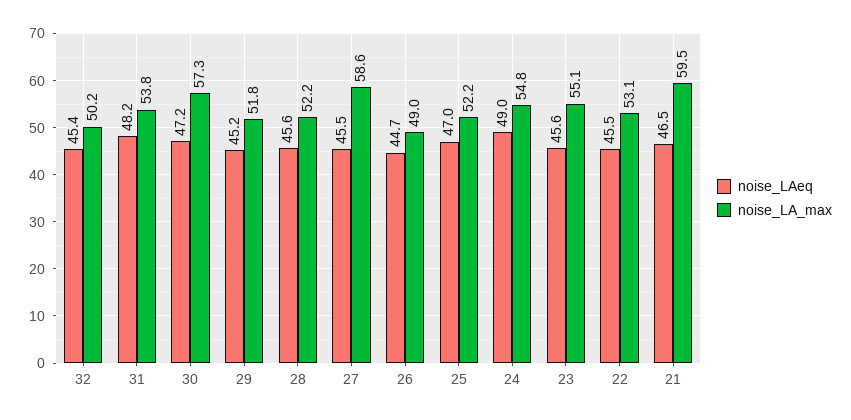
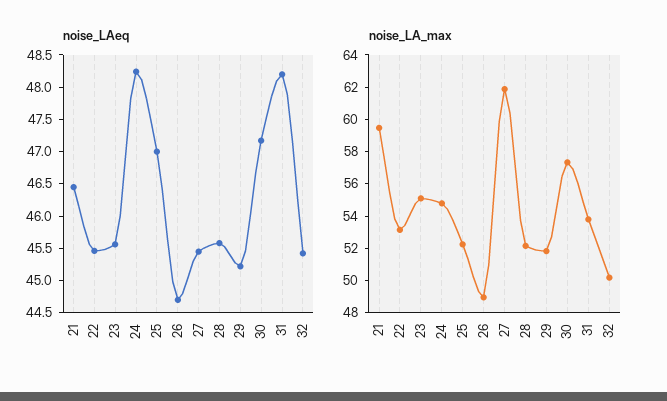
  {
    "noise_LAeq": {
      "32": 45.4,
      "31": 48.2,
      "30": 47.2,
      "29": 45.2,
      "28": 45.6,
      "27": 45.5,
      "26": 44.7,
      "25": 47,
-     "24": 49,
+     "24": 48.25,
      "23": 45.6,
      "22": 45.5,
      "21": 46.5
    },
    "noise_LA_max": {
      "32": 50.2,
      "31": 53.8,
      "30": 57.3,
      "29": 51.8,
      "28": 52.2,
-     "27": 58.6,
+     "27": 62,
      "26": 49,
      "25": 52.2,
      "24": 54.8,
      "23": 55.1,
      "22": 53.1,
      "21": 59.5
    }
  }

